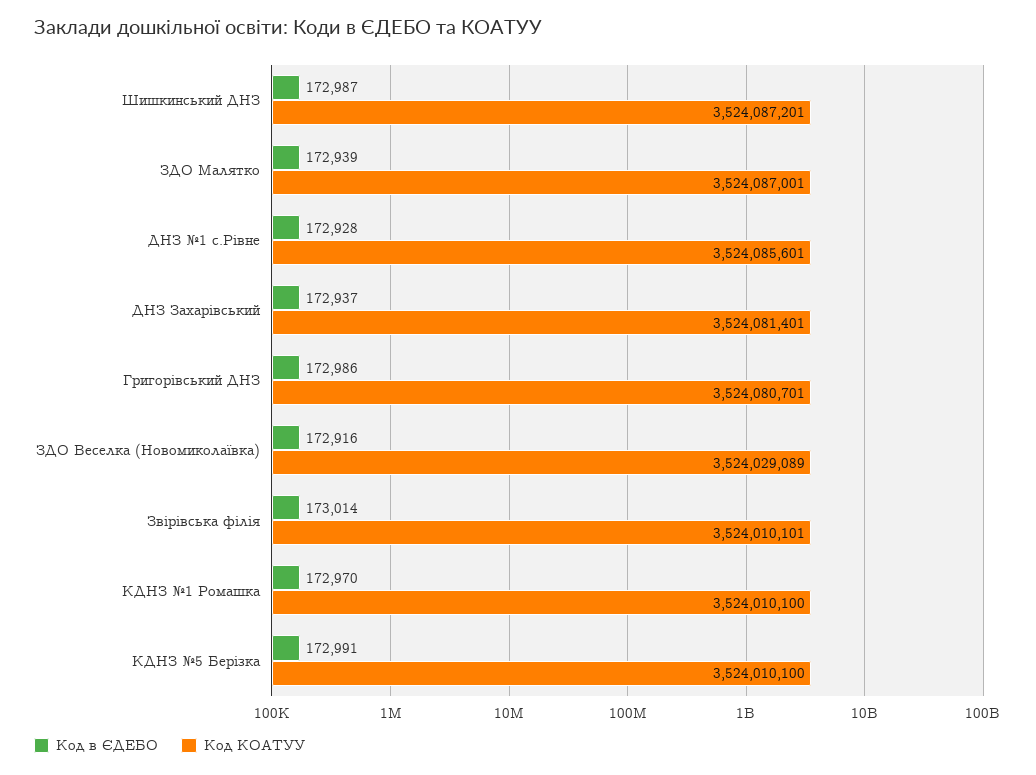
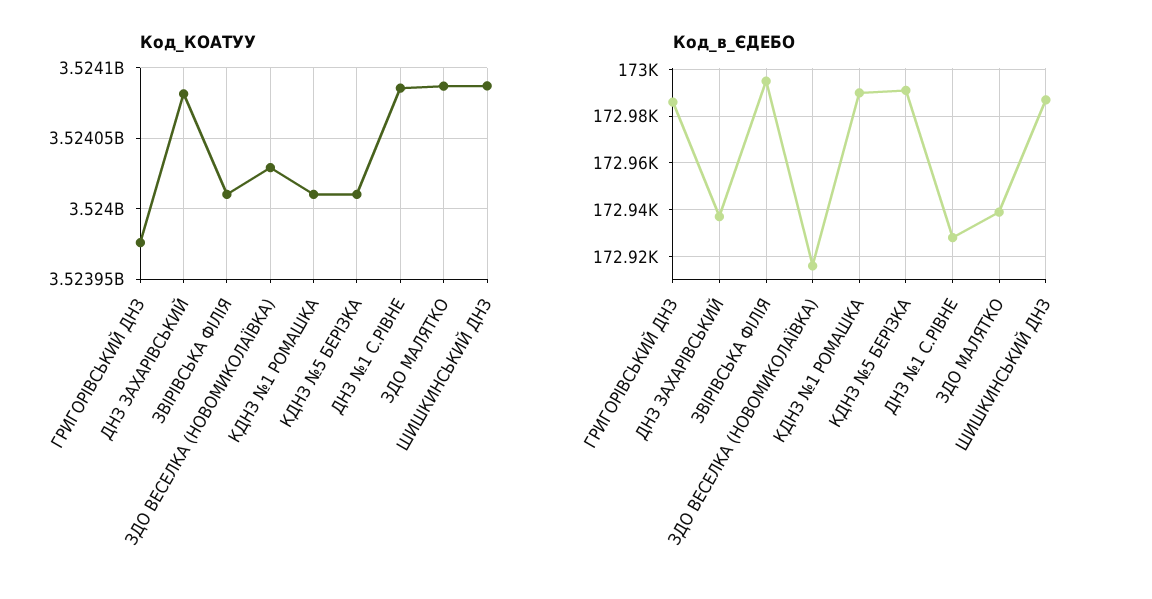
  {
    "Код в ЄДЕБО": {
      "Шишкинський ДНЗ": 172987,
      "ЗДО Малятко": 172939,
      "ДНЗ №1 с.Рівне": 172928,
      "ДНЗ Захарівський": 172937,
      "Григорівський ДНЗ": 172986,
      "ЗДО Веселка (Новомиколаївка)": 172916,
-     "Звірівська філія": 173014,
+     "Звірівська філія": 172995,
-     "КДНЗ №1 Ромашка": 172970,
+     "КДНЗ №1 Ромашка": 172990,
      "КДНЗ №5 Берізка": 172991
    },
    "Код КОАТУУ": {
      "Шишкинський ДНЗ": 3524087201,
      "ЗДО Малятко": 3524087001,
      "ДНЗ №1 с.Рівне": 3524085601,
      "ДНЗ Захарівський": 3524081401,
-     "Григорівський ДНЗ": 3524080701,
+     "Григорівський ДНЗ": 3523975000,
      "ЗДО Веселка (Новомиколаївка)": 3524029089,
      "Звірівська філія": 3524010101,
      "КДНЗ №1 Ромашка": 3524010100,
      "КДНЗ №5 Берізка": 3524010100
    }
  }

